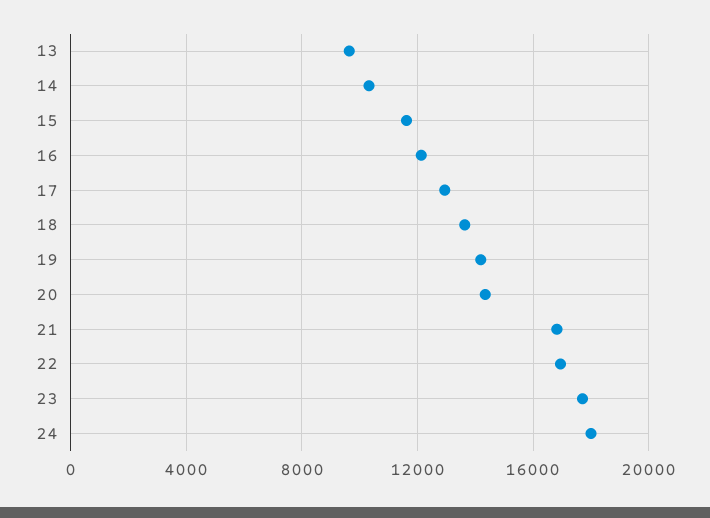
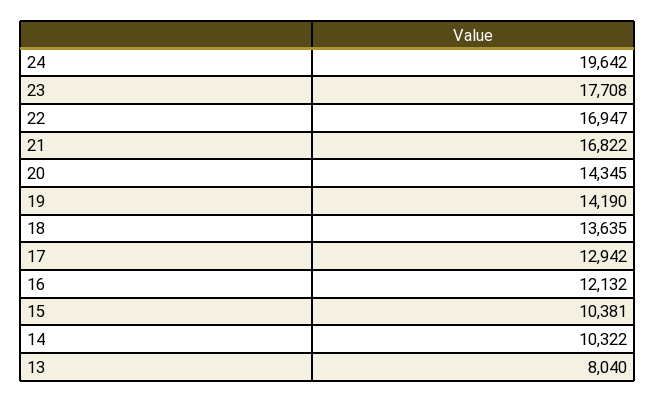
  {
-   "13": 9500,
+   "13": 8040,
    "14": 10322,
-   "15": 11500,
+   "15": 10381,
    "16": 12132,
    "17": 12942,
    "18": 13635,
    "19": 14190,
    "20": 14345,
    "21": 16822,
    "22": 16947,
    "23": 17708,
-   "24": 18000
+   "24": 19642
  }

